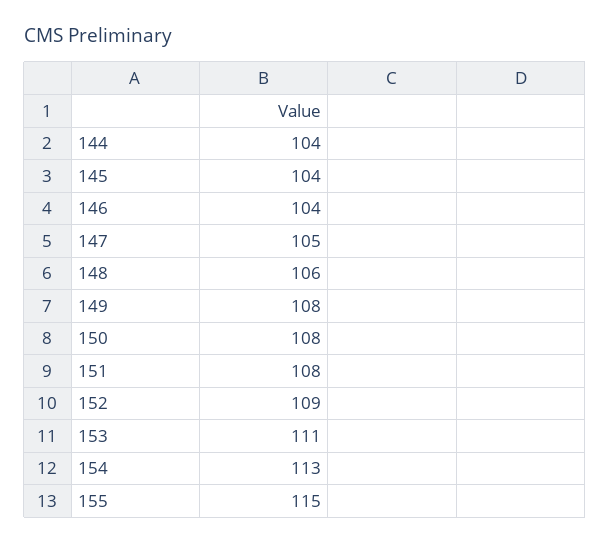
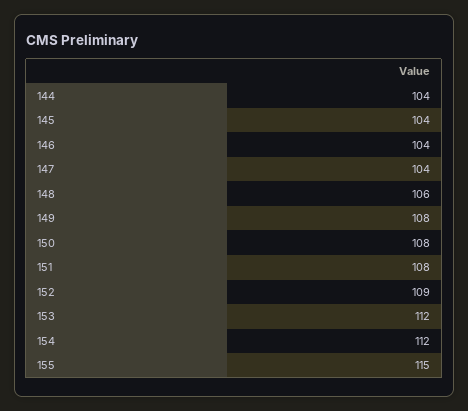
  {
    "144": 104,
    "145": 104,
    "146": 104,
-   "147": 105,
+   "147": 104,
    "148": 106,
    "149": 108,
    "150": 108,
    "151": 108,
    "152": 109,
-   "153": 111,
+   "153": 112,
-   "154": 113,
+   "154": 112,
    "155": 115
  }

